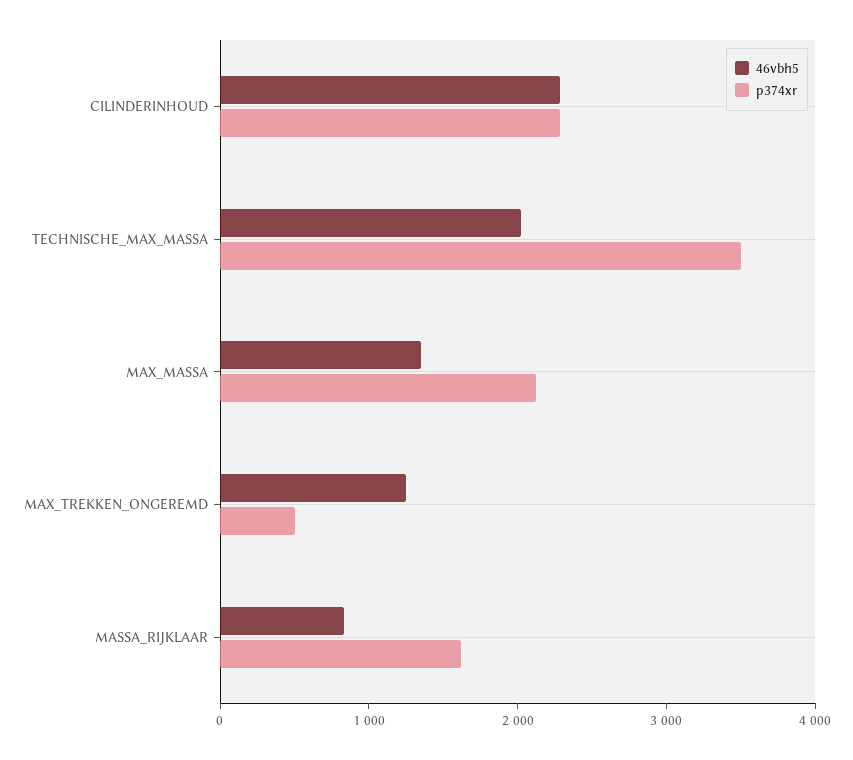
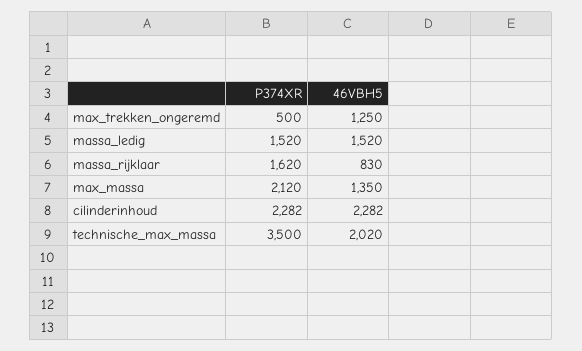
  {
    "46vbh5": {
      "CILINDERINHOUD": 2282,
      "TECHNISCHE_MAX_MASSA": 2020,
      "MAX_MASSA": 1350,
      "MAX_TREKKEN_ONGEREMD": 1250,
-     "MASSA_RIJKLAAR": 830
+     "MASSA_RIJKLAAR": 830,
+     "massa_ledig": 1520
    },
    "p374xr": {
      "CILINDERINHOUD": 2282,
      "TECHNISCHE_MAX_MASSA": 3500,
      "MAX_MASSA": 2120,
      "MAX_TREKKEN_ONGEREMD": 500,
-     "MASSA_RIJKLAAR": 1620
+     "MASSA_RIJKLAAR": 1620,
+     "massa_ledig": 1520
    }
  }

